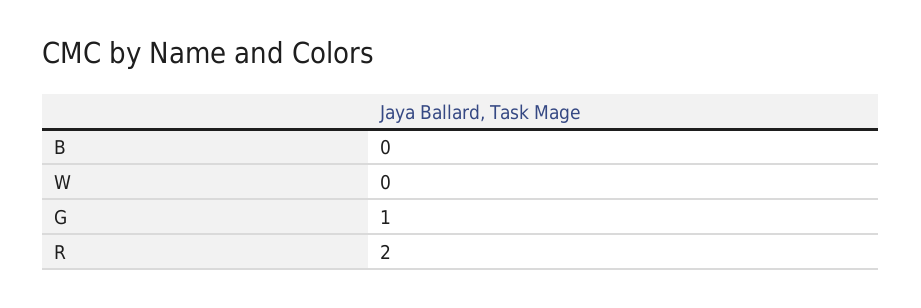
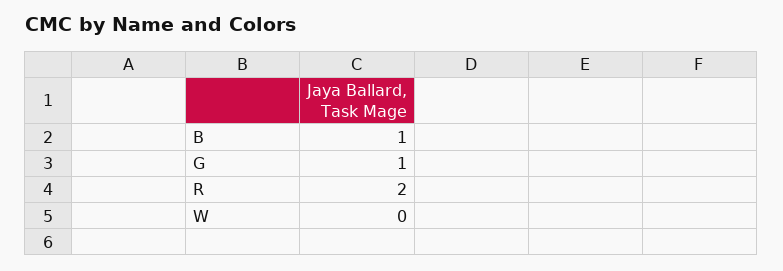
  {
-   "B": 0,
+   "B": 1,
    "W": 0,
    "G": 1,
    "R": 2
  }

